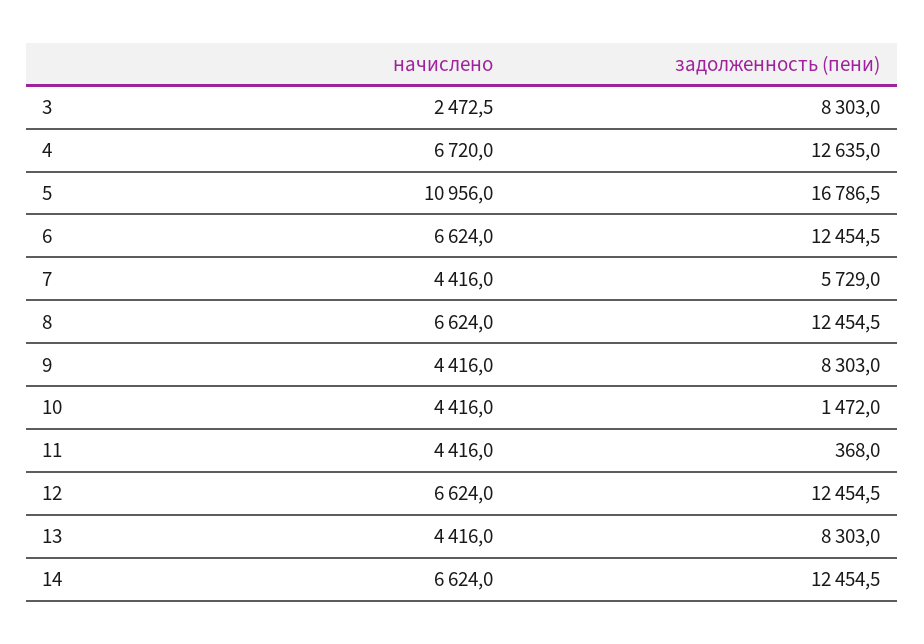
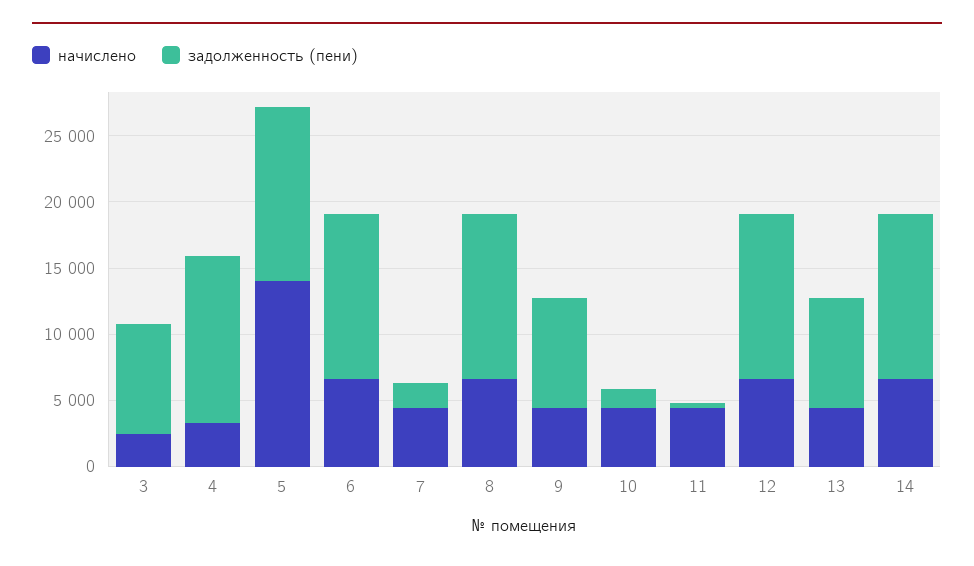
  {
    "начислено": {
      "3": 2472.5,
-     "4": 6720,
+     "4": 3000,
-     "5": 10956,
+     "5": 14000,
      "6": 6624,
      "7": 4416,
      "8": 6624,
      "9": 4416,
      "10": 4416,
      "11": 4416,
      "12": 6624,
      "13": 4416,
      "14": 6624
    },
    "задолженность (пени)": {
      "3": 8303,
      "4": 12635,
-     "5": 16786.5,
+     "5": 13000,
      "6": 12454.5,
-     "7": 5729,
+     "7": 2000,
      "8": 12454.5,
      "9": 8303,
      "10": 1472,
      "11": 368,
      "12": 12454.5,
      "13": 8303,
      "14": 12454.5
    }
  }

